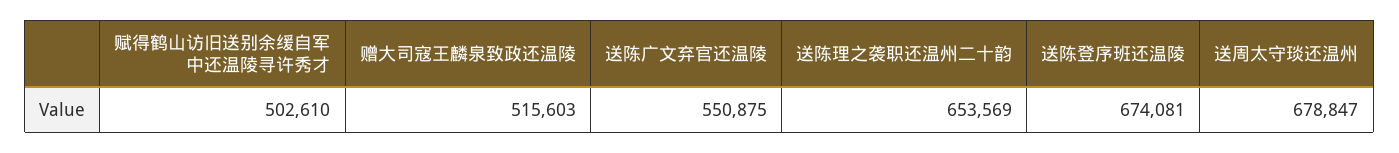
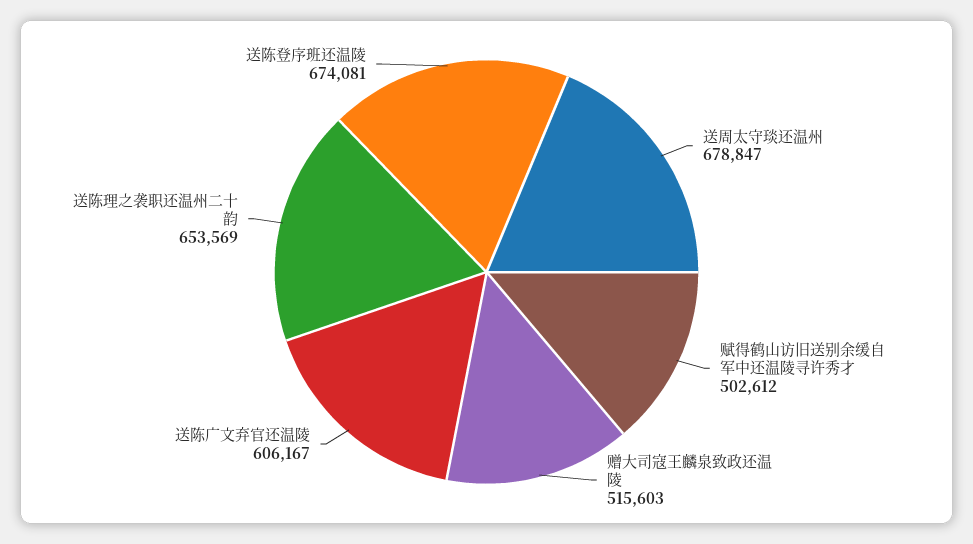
  {
-   "赋得鹤山访旧送别余缓自军中还温陵寻许秀才": 502610,
+   "赋得鹤山访旧送别余缓自军中还温陵寻许秀才": 502612,
    "赠大司寇王麟泉致政还温陵": 515603,
-   "送陈广文弃官还温陵": 550875,
+   "送陈广文弃官还温陵": 606167,
    "送陈理之袭职还温州二十韵": 653569,
    "送陈登序班还温陵": 674081,
    "送周太守琰还温州": 678847
  }

